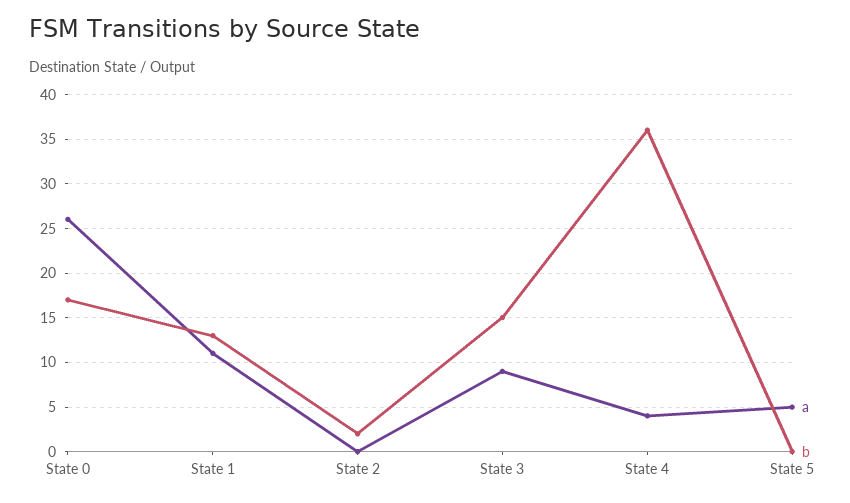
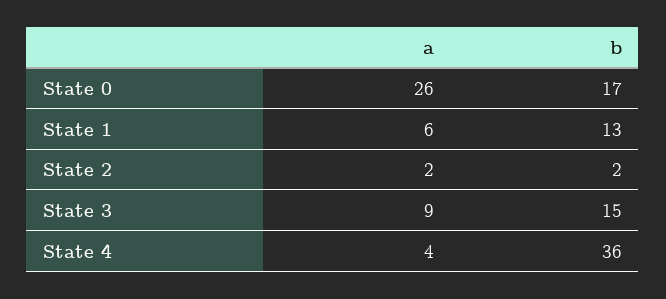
  {
    "a": {
      "State 0": 26,
-     "State 1": 11,
+     "State 1": 6,
-     "State 2": 0,
+     "State 2": 2,
      "State 3": 9,
-     "State 4": 4,
+     "State 4": 4
-     "State 5": 5
    },
    "b": {
      "State 0": 17,
      "State 1": 13,
      "State 2": 2,
      "State 3": 15,
-     "State 4": 36,
+     "State 4": 36
-     "State 5": 0
    }
  }

